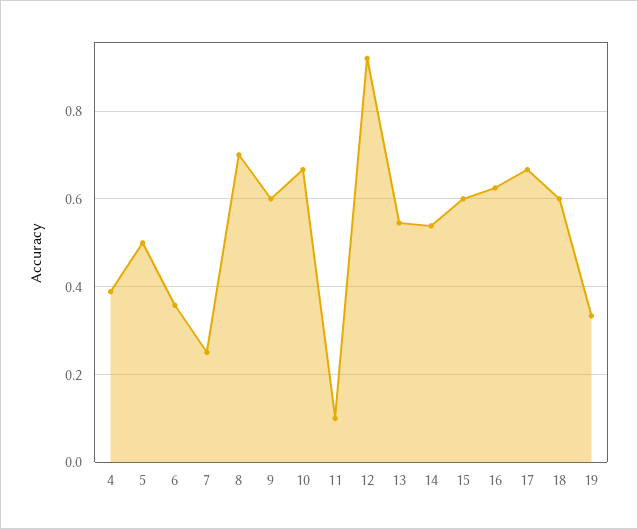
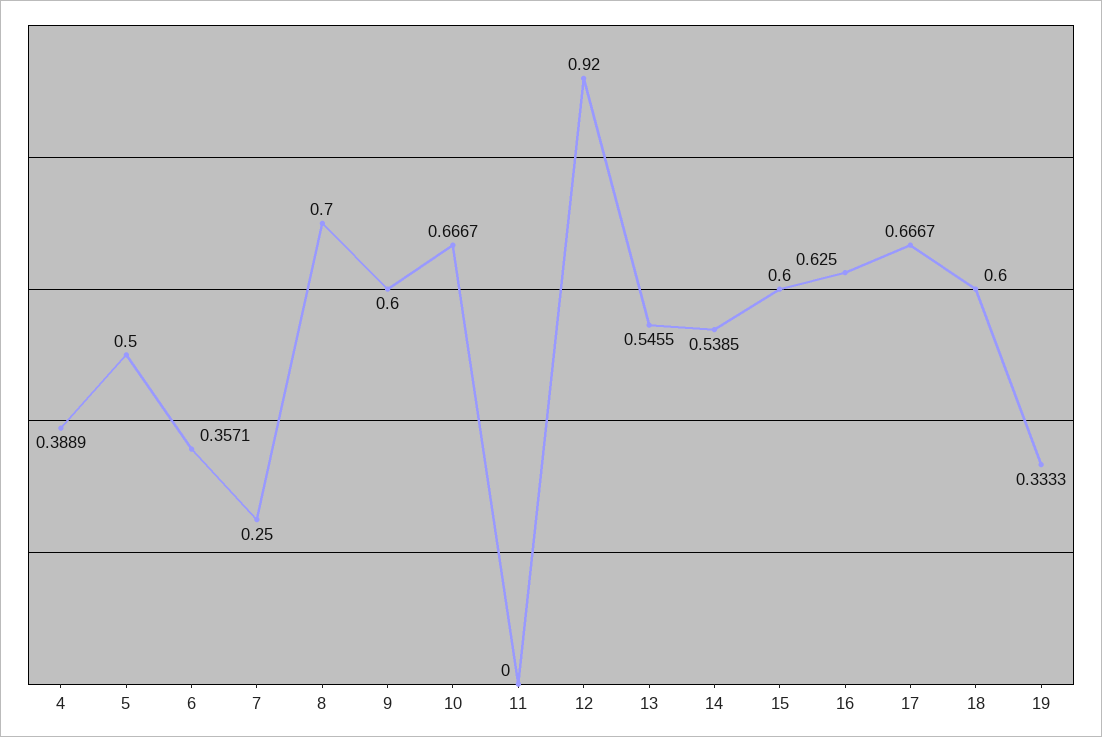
  {
    "4": 0.3889,
    "5": 0.5,
    "6": 0.3571,
    "7": 0.25,
    "8": 0.7,
    "9": 0.6,
    "10": 0.6667,
-   "11": 0.1,
+   "11": 0,
    "12": 0.92,
    "13": 0.5455,
    "14": 0.5385,
    "15": 0.6,
    "16": 0.625,
    "17": 0.6667,
    "18": 0.6,
    "19": 0.3333
  }

